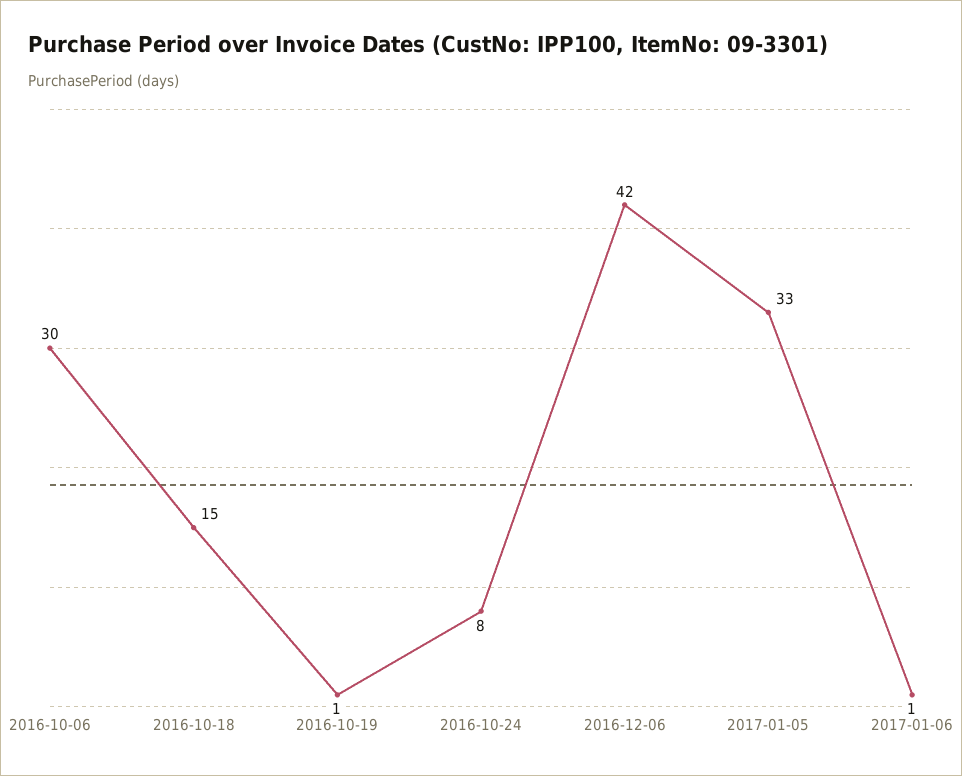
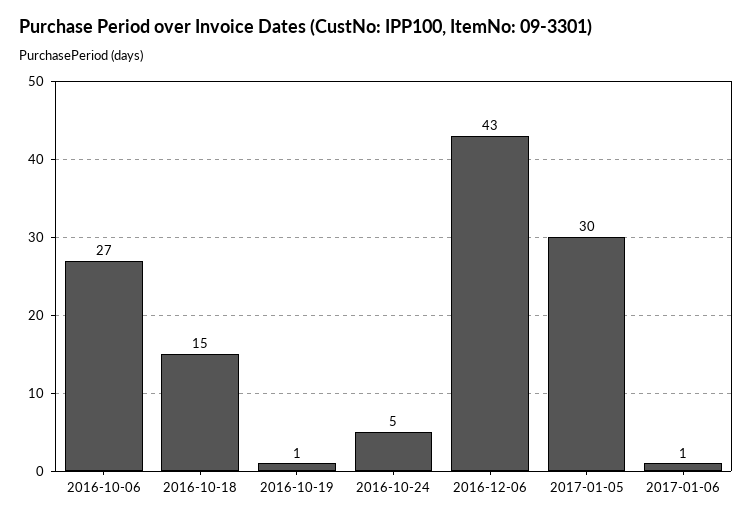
  {
-   "2016-10-06": 30,
+   "2016-10-06": 27,
    "2016-10-18": 15,
    "2016-10-19": 1,
-   "2016-10-24": 8,
+   "2016-10-24": 5,
-   "2016-12-06": 42,
+   "2016-12-06": 43,
-   "2017-01-05": 33,
+   "2017-01-05": 30,
    "2017-01-06": 1
  }

